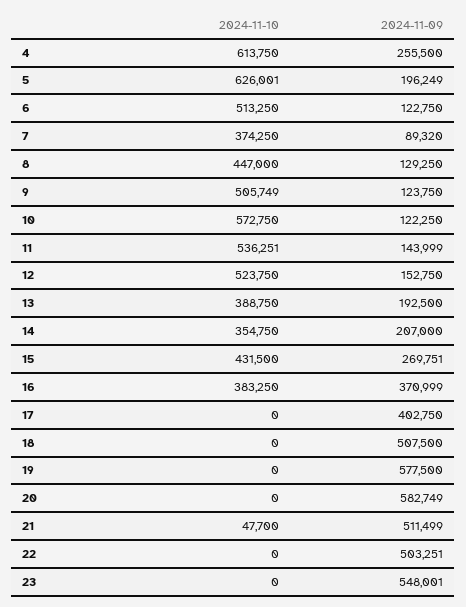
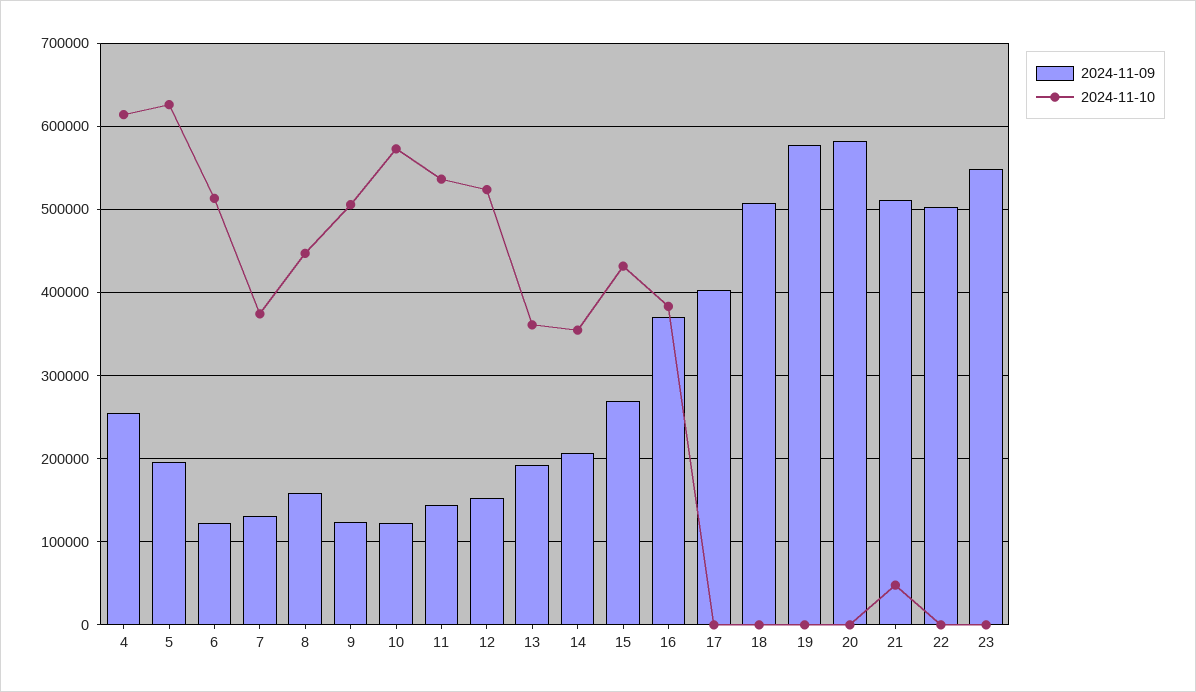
  {
    "2024-11-10": {
      "4": 613750,
      "5": 626001,
      "6": 513250,
      "7": 374250,
      "8": 447000,
      "9": 505749,
      "10": 572750,
      "11": 536251,
      "12": 523750,
-     "13": 388750,
+     "13": 360000,
      "14": 354750,
      "15": 431500,
      "16": 383250,
      "17": 0,
      "18": 0,
      "19": 0,
      "20": 0,
      "21": 47700,
      "22": 0,
      "23": 0
    },
    "2024-11-09": {
      "4": 255500,
      "5": 196249,
      "6": 122750,
-     "7": 89320,
+     "7": 130000,
-     "8": 129250,
+     "8": 160000,
      "9": 123750,
      "10": 122250,
      "11": 143999,
      "12": 152750,
      "13": 192500,
      "14": 207000,
      "15": 269751,
      "16": 370999,
      "17": 402750,
      "18": 507500,
      "19": 577500,
      "20": 582749,
      "21": 511499,
      "22": 503251,
      "23": 548001
    }
  }

